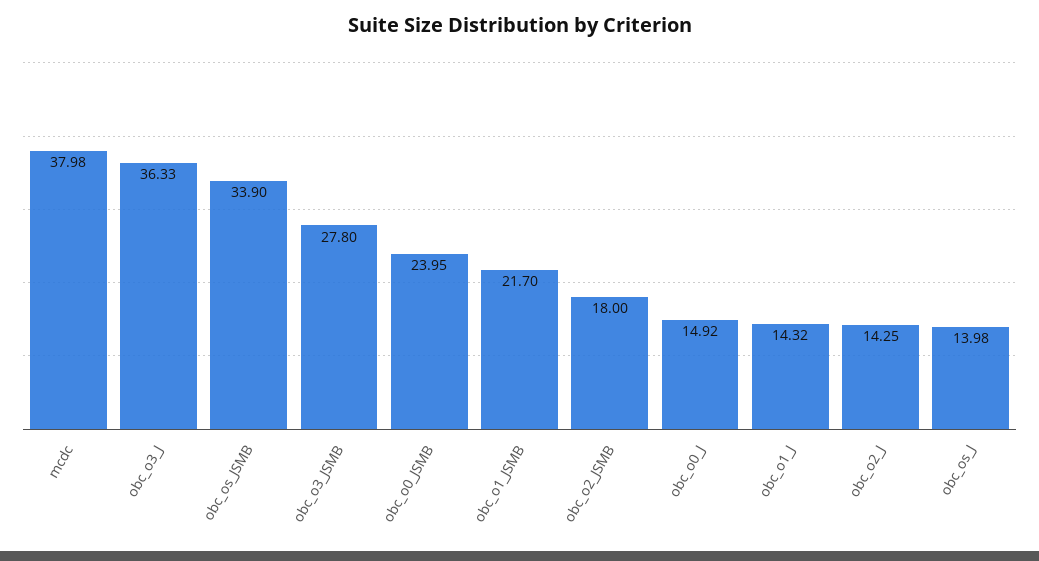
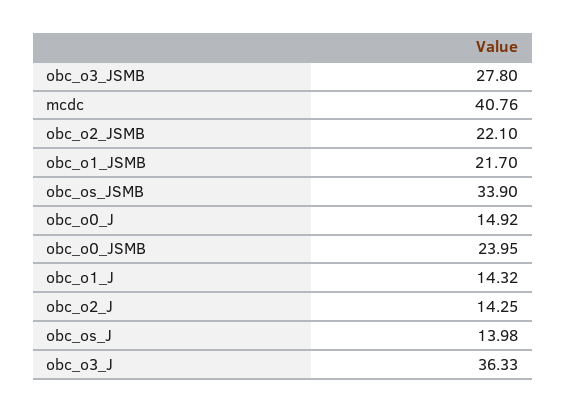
  {
-   "mcdc": 37.98,
+   "mcdc": 40.76,
    "obc_o3_J": 36.33,
    "obc_os_JSMB": 33.9,
    "obc_o3_JSMB": 27.8,
    "obc_o0_JSMB": 23.95,
    "obc_o1_JSMB": 21.7,
-   "obc_o2_JSMB": 18,
+   "obc_o2_JSMB": 22.1,
    "obc_o0_J": 14.92,
    "obc_o1_J": 14.32,
    "obc_o2_J": 14.25,
    "obc_os_J": 13.98
  }

